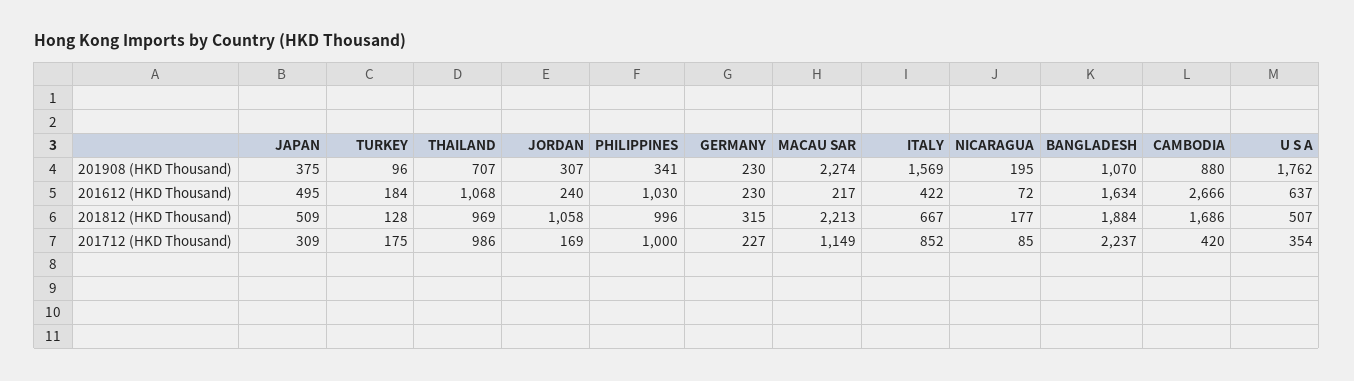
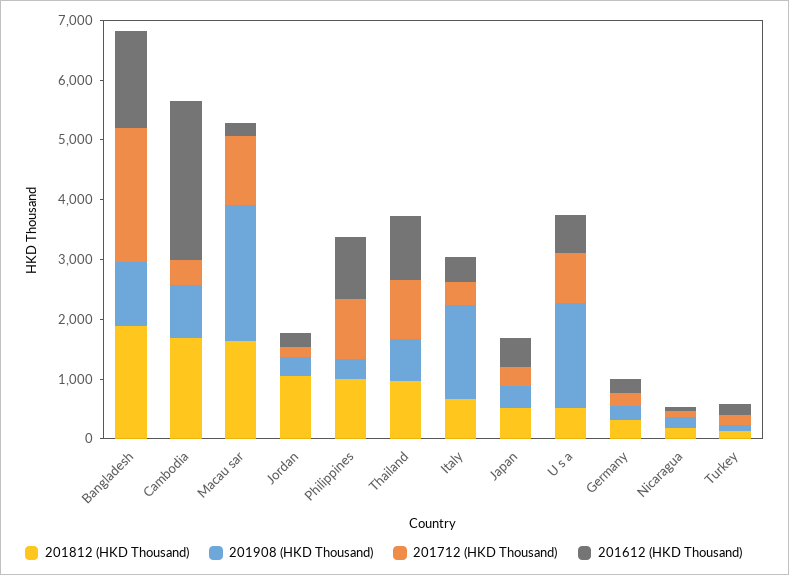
  {
    "201908 (HKD Thousand)": {
      "JAPAN": 375,
      "TURKEY": 96,
      "THAILAND": 707,
      "JORDAN": 307,
      "PHILIPPINES": 341,
      "GERMANY": 230,
      "MACAU SAR": 2274,
      "ITALY": 1569,
      "NICARAGUA": 195,
      "BANGLADESH": 1070,
      "CAMBODIA": 880,
      "U S A": 1762
    },
    "201612 (HKD Thousand)": {
      "JAPAN": 495,
      "TURKEY": 184,
      "THAILAND": 1068,
      "JORDAN": 240,
      "PHILIPPINES": 1030,
      "GERMANY": 230,
      "MACAU SAR": 217,
      "ITALY": 422,
      "NICARAGUA": 72,
      "BANGLADESH": 1634,
      "CAMBODIA": 2666,
      "U S A": 637
    },
    "201812 (HKD Thousand)": {
      "JAPAN": 509,
      "TURKEY": 128,
      "THAILAND": 969,
      "JORDAN": 1058,
      "PHILIPPINES": 996,
      "GERMANY": 315,
-     "MACAU SAR": 2213,
+     "MACAU SAR": 1600,
      "ITALY": 667,
      "NICARAGUA": 177,
      "BANGLADESH": 1884,
      "CAMBODIA": 1686,
      "U S A": 507
    },
    "201712 (HKD Thousand)": {
      "JAPAN": 309,
      "TURKEY": 175,
      "THAILAND": 986,
      "JORDAN": 169,
      "PHILIPPINES": 1000,
      "GERMANY": 227,
      "MACAU SAR": 1149,
-     "ITALY": 852,
+     "ITALY": 400,
      "NICARAGUA": 85,
      "BANGLADESH": 2237,
      "CAMBODIA": 420,
-     "U S A": 354
+     "U S A": 800
    }
  }

